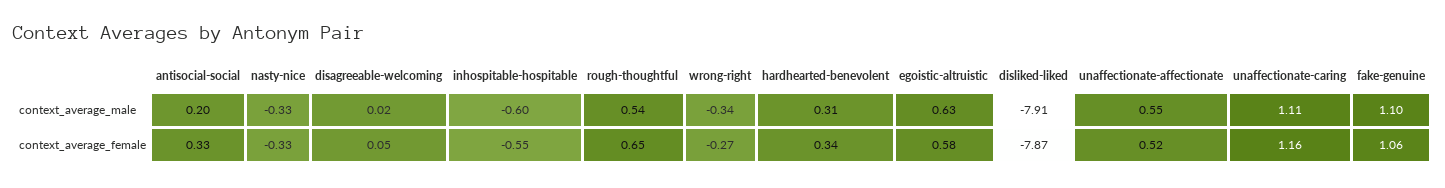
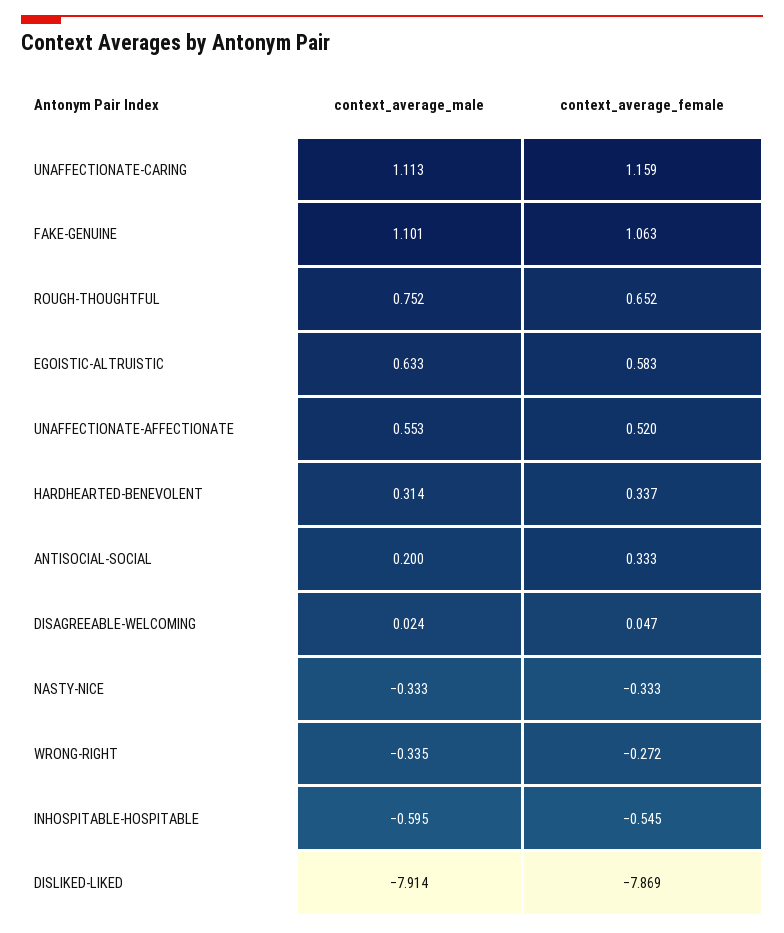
  {
    "antisocial-social": {
      "context_average_male": 0.2,
      "context_average_female": 0.333
    },
    "nasty-nice": {
      "context_average_male": -0.333,
      "context_average_female": -0.333
    },
    "disagreeable-welcoming": {
      "context_average_male": 0.024,
      "context_average_female": 0.047
    },
    "inhospitable-hospitable": {
      "context_average_male": -0.595,
      "context_average_female": -0.545
    },
    "rough-thoughtful": {
-     "context_average_male": 0.54,
+     "context_average_male": 0.752,
      "context_average_female": 0.652
    },
    "wrong-right": {
      "context_average_male": -0.335,
      "context_average_female": -0.272
    },
    "hardhearted-benevolent": {
      "context_average_male": 0.314,
      "context_average_female": 0.337
    },
    "egoistic-altruistic": {
      "context_average_male": 0.633,
      "context_average_female": 0.583
    },
    "disliked-liked": {
      "context_average_male": -7.914,
      "context_average_female": -7.869
    },
    "unaffectionate-affectionate": {
      "context_average_male": 0.553,
      "context_average_female": 0.52
    },
    "unaffectionate-caring": {
      "context_average_male": 1.113,
      "context_average_female": 1.159
    },
    "fake-genuine": {
      "context_average_male": 1.101,
      "context_average_female": 1.063
    }
  }

